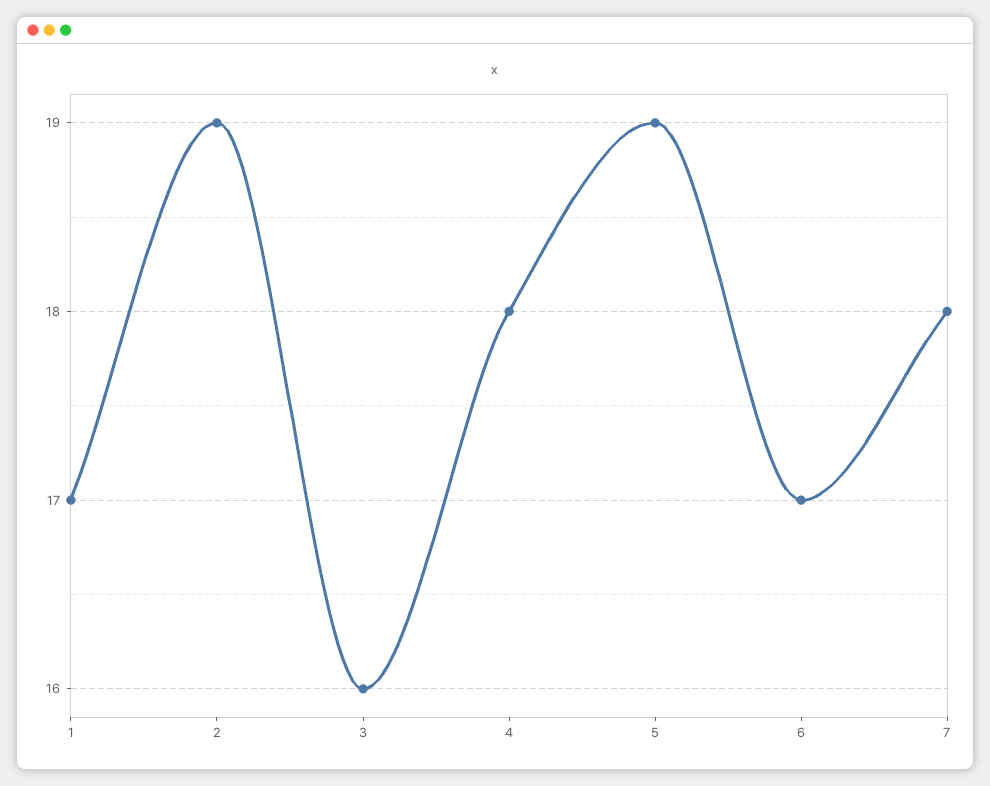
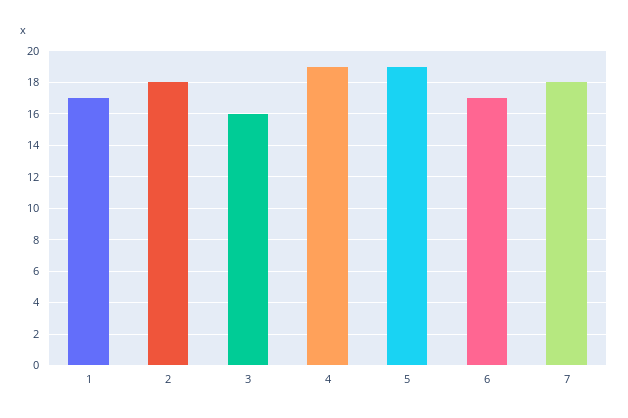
  {
    "1": 17,
-   "2": 19,
+   "2": 18,
    "3": 16,
-   "4": 18,
+   "4": 19,
    "5": 19,
    "6": 17,
    "7": 18
  }

